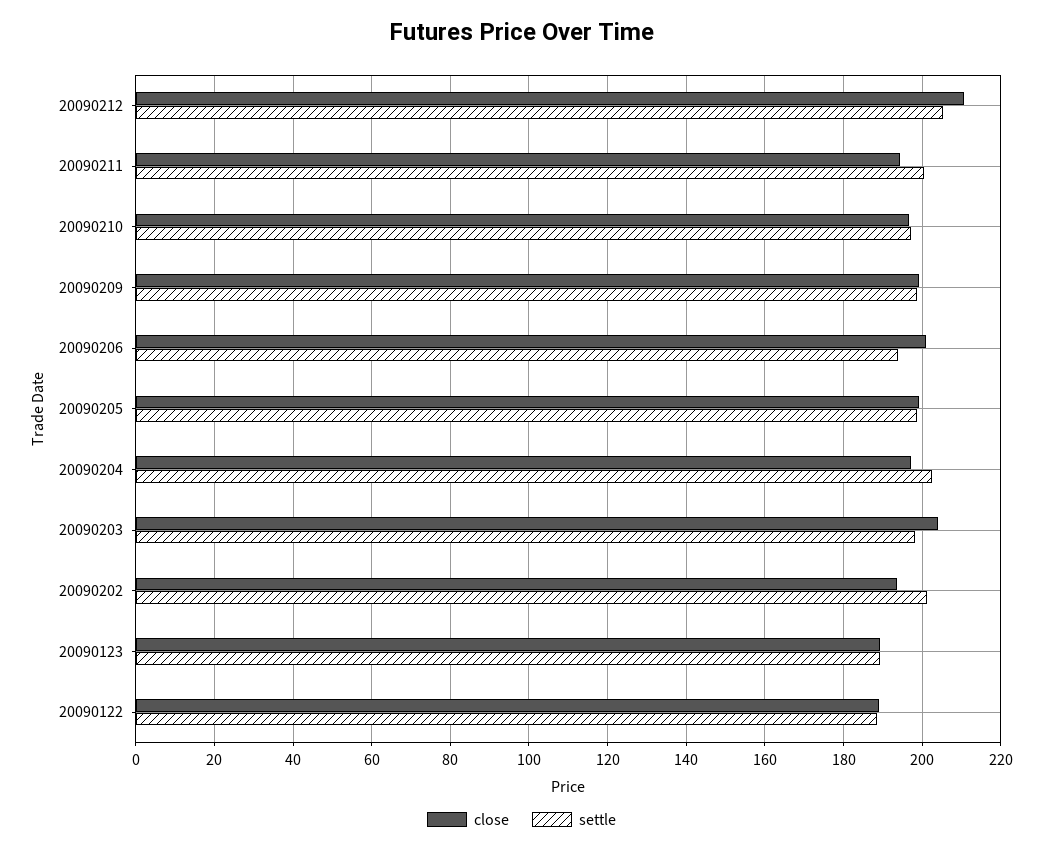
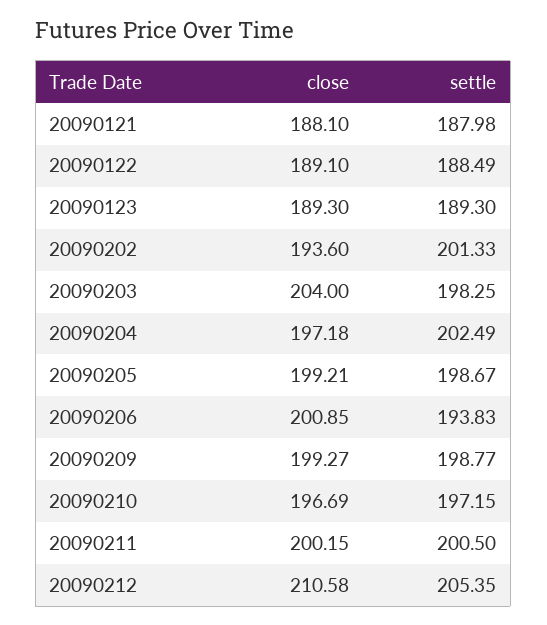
  {
    "close": {
      "20090212": 210.58,
-     "20090211": 194,
+     "20090211": 200.15,
      "20090210": 196.69,
      "20090209": 199.27,
      "20090206": 200.85,
      "20090205": 199.21,
      "20090204": 197.18,
      "20090203": 204,
      "20090202": 193.6,
      "20090123": 189.3,
-     "20090122": 189.1
+     "20090122": 189.1,
+     "20090121": 188.1
    },
    "settle": {
      "20090212": 205.35,
      "20090211": 200.5,
      "20090210": 197.15,
      "20090209": 198.77,
      "20090206": 193.83,
      "20090205": 198.67,
      "20090204": 202.49,
      "20090203": 198.25,
      "20090202": 201.33,
      "20090123": 189.3,
-     "20090122": 188.49
+     "20090122": 188.49,
+     "20090121": 187.98
    }
  }

